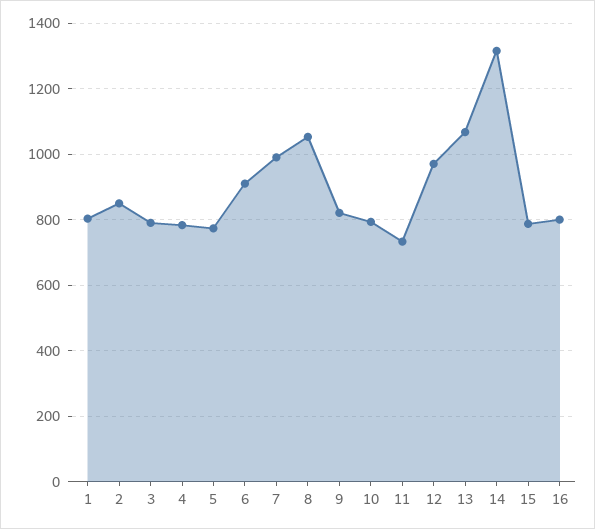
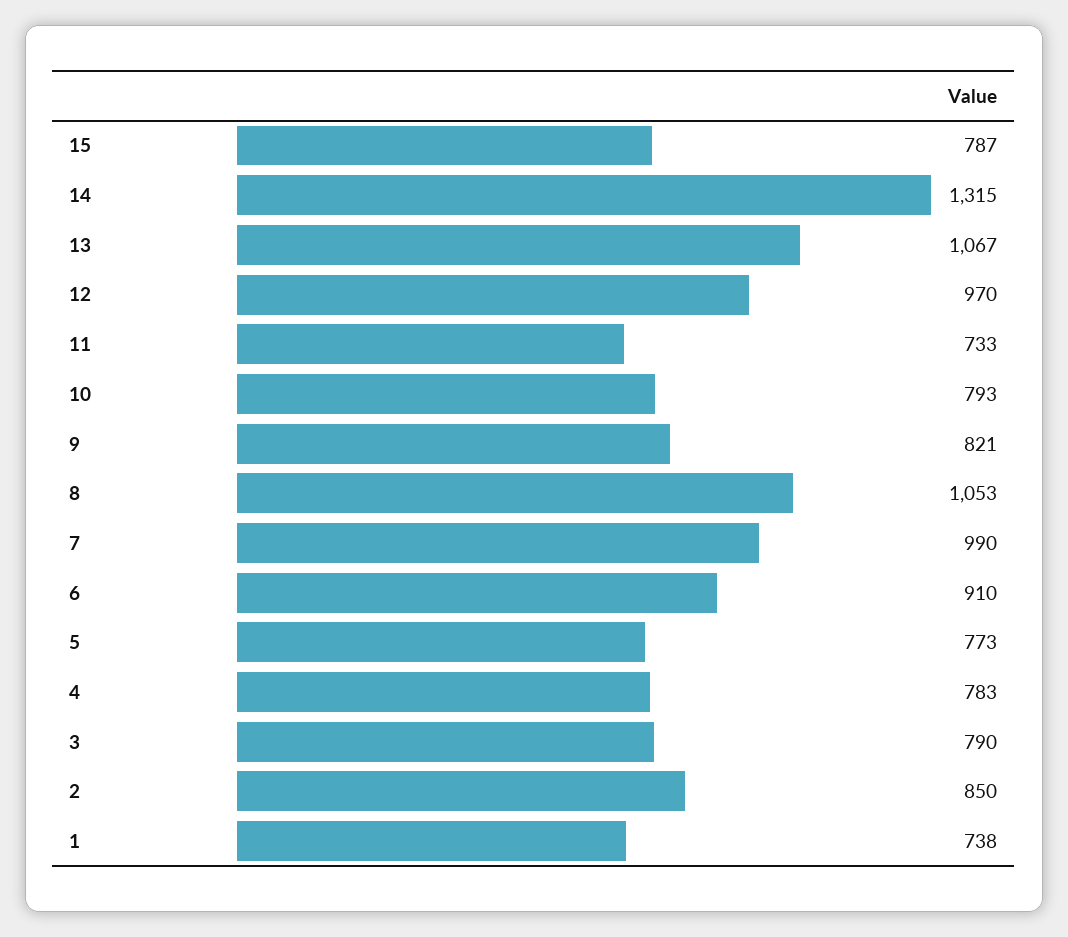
  {
-   "1": 800,
+   "1": 738,
    "2": 850,
    "3": 790,
    "4": 783,
    "5": 773,
    "6": 910,
    "7": 990,
    "8": 1053,
    "9": 821,
    "10": 793,
    "11": 733,
    "12": 970,
    "13": 1067,
    "14": 1315,
-   "15": 787,
+   "15": 787
-   "16": 800
  }

